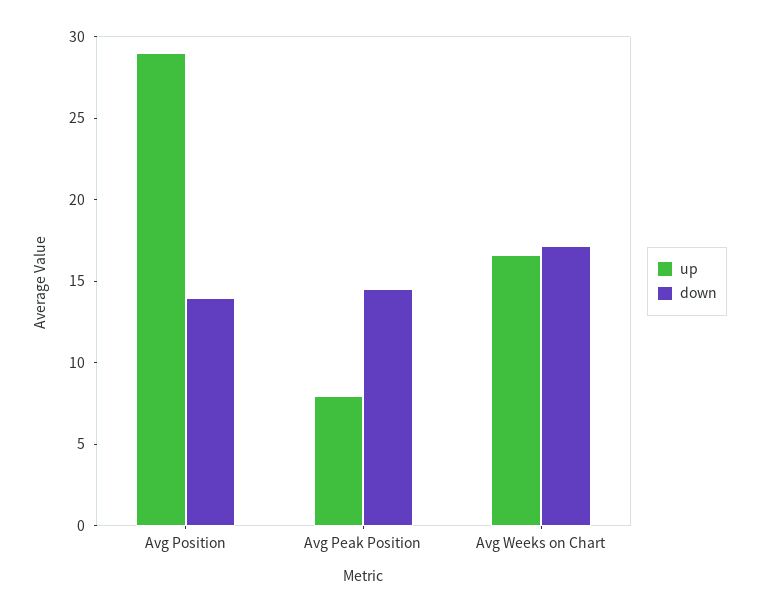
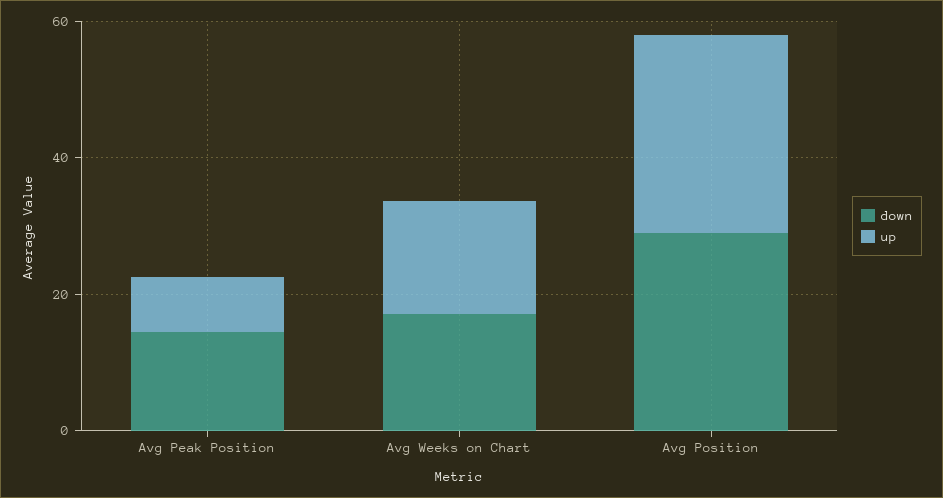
  {
    "up": {
      "Avg Position": 29,
      "Avg Peak Position": 8,
      "Avg Weeks on Chart": 17
    },
    "down": {
-     "Avg Position": 14,
+     "Avg Position": 30,
      "Avg Peak Position": 15,
      "Avg Weeks on Chart": 17
    }
  }

